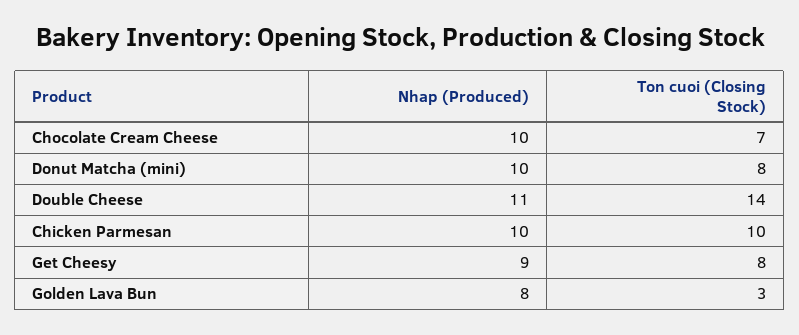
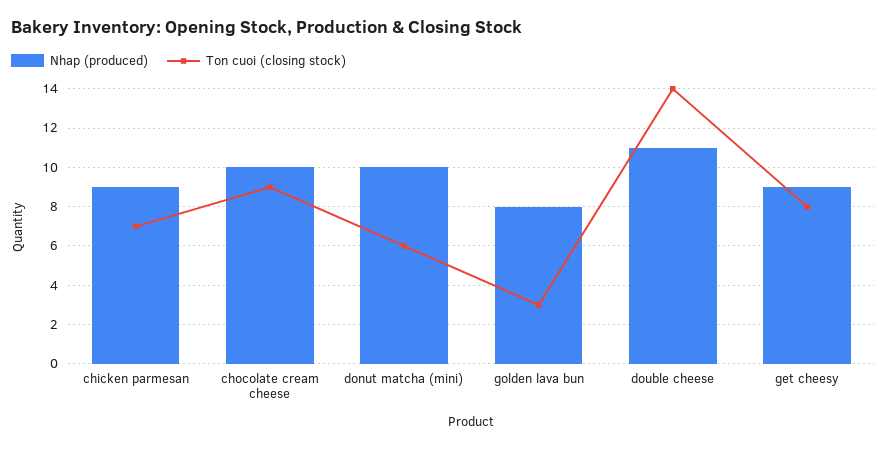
  {
    "Nhap (Produced)": {
      "Chocolate Cream Cheese": 10,
      "Donut Matcha (mini)": 10,
      "Double Cheese": 11,
-     "Chicken Parmesan": 10,
+     "Chicken Parmesan": 9,
      "Get Cheesy": 9,
      "Golden Lava Bun": 8
    },
    "Ton cuoi (Closing Stock)": {
-     "Chocolate Cream Cheese": 7,
+     "Chocolate Cream Cheese": 9,
-     "Donut Matcha (mini)": 8,
+     "Donut Matcha (mini)": 6,
      "Double Cheese": 14,
-     "Chicken Parmesan": 10,
+     "Chicken Parmesan": 7,
      "Get Cheesy": 8,
      "Golden Lava Bun": 3
    }
  }

